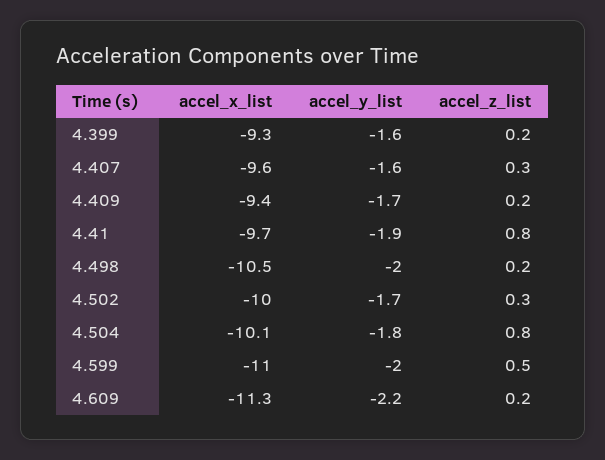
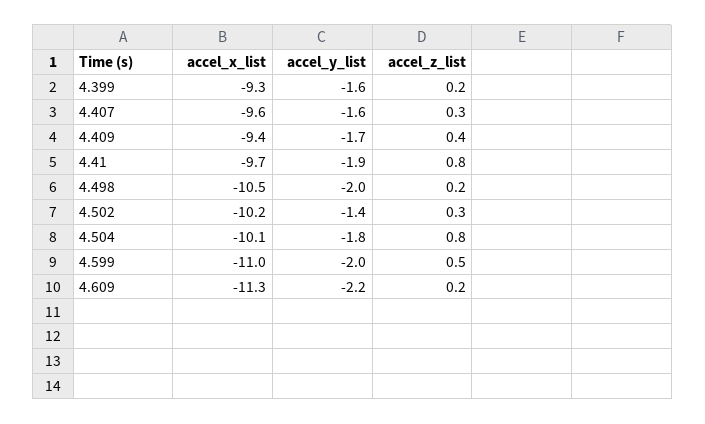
  {
    "accel_x_list": {
      "4.399": -9.3,
      "4.407": -9.6,
      "4.409": -9.4,
      "4.41": -9.7,
      "4.498": -10.5,
-     "4.502": -10,
+     "4.502": -10.2,
      "4.504": -10.1,
      "4.599": -11,
      "4.609": -11.3
    },
    "accel_y_list": {
      "4.399": -1.6,
      "4.407": -1.6,
      "4.409": -1.7,
      "4.41": -1.9,
      "4.498": -2,
-     "4.502": -1.7,
+     "4.502": -1.4,
      "4.504": -1.8,
      "4.599": -2,
      "4.609": -2.2
    },
    "accel_z_list": {
      "4.399": 0.2,
      "4.407": 0.3,
-     "4.409": 0.2,
+     "4.409": 0.4,
      "4.41": 0.8,
      "4.498": 0.2,
      "4.502": 0.3,
      "4.504": 0.8,
      "4.599": 0.5,
      "4.609": 0.2
    }
  }

